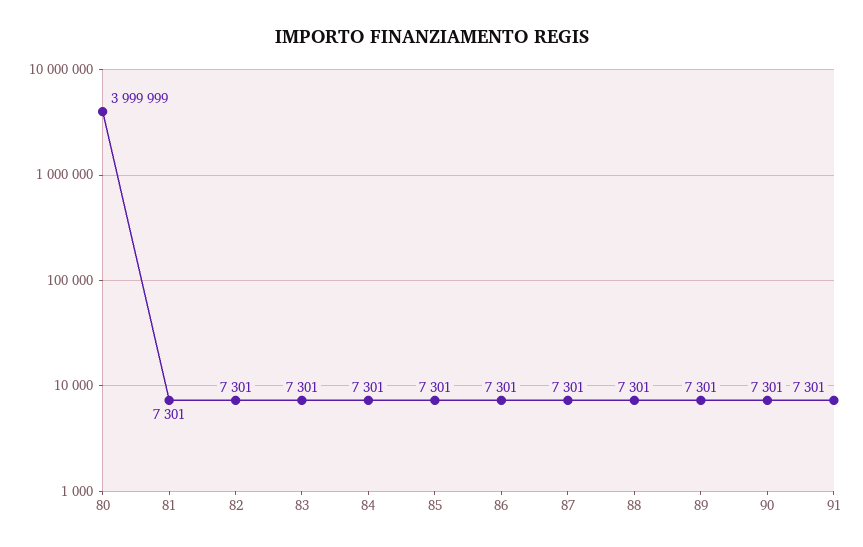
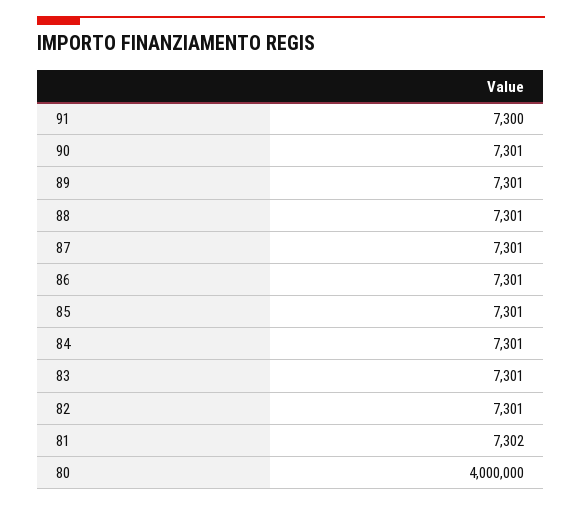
  {
-   "80": 3999999,
+   "80": 4000000,
-   "81": 7301,
+   "81": 7302,
    "82": 7301,
    "83": 7301,
    "84": 7301,
    "85": 7301,
    "86": 7301,
    "87": 7301,
    "88": 7301,
    "89": 7301,
    "90": 7301,
-   "91": 7301
+   "91": 7300
  }

